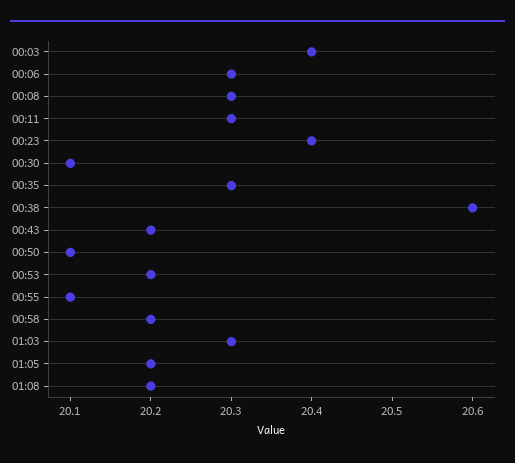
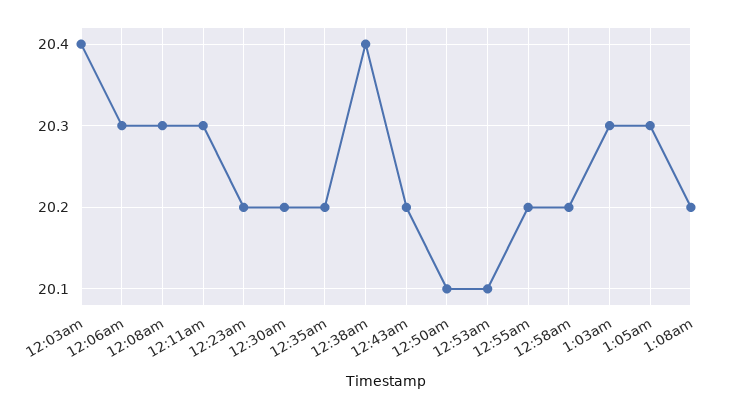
  {
    "00:03": 20.4,
    "00:06": 20.3,
    "00:08": 20.3,
    "00:11": 20.3,
-   "00:23": 20.4,
+   "00:23": 20.2,
-   "00:30": 20.1,
+   "00:30": 20.2,
-   "00:35": 20.3,
+   "00:35": 20.2,
-   "00:38": 20.6,
+   "00:38": 20.4,
    "00:43": 20.2,
    "00:50": 20.1,
-   "00:53": 20.2,
+   "00:53": 20.1,
-   "00:55": 20.1,
+   "00:55": 20.2,
    "00:58": 20.2,
    "01:03": 20.3,
-   "01:05": 20.2,
+   "01:05": 20.3,
    "01:08": 20.2
  }

